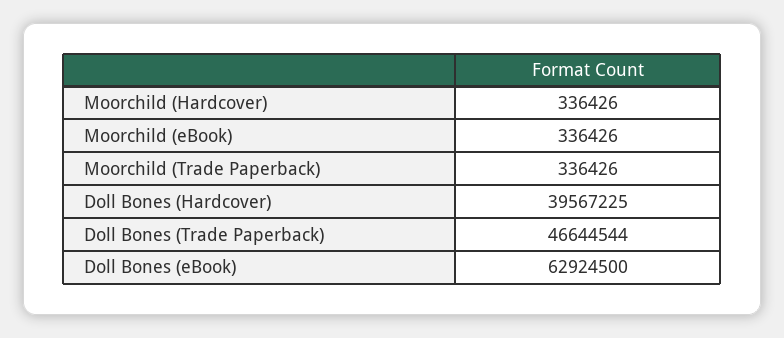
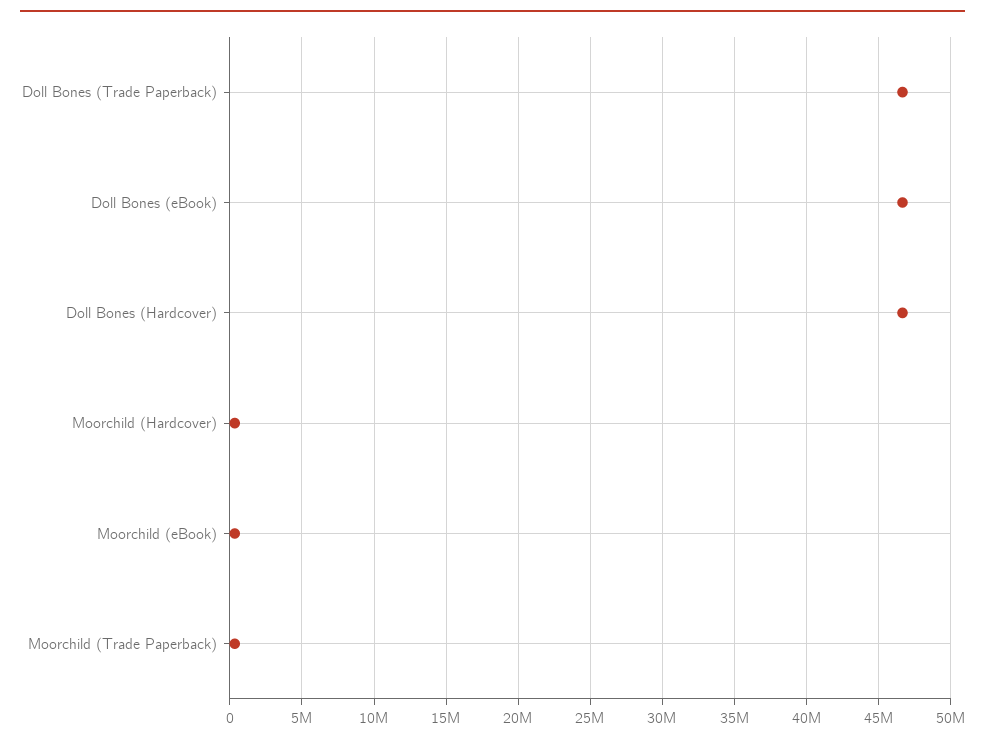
  {
    "Moorchild (Hardcover)": 336426,
    "Moorchild (eBook)": 336426,
    "Moorchild (Trade Paperback)": 336426,
-   "Doll Bones (Hardcover)": 39567225,
+   "Doll Bones (Hardcover)": 46500000,
    "Doll Bones (Trade Paperback)": 46644544,
-   "Doll Bones (eBook)": 62924500
+   "Doll Bones (eBook)": 46500000
  }

